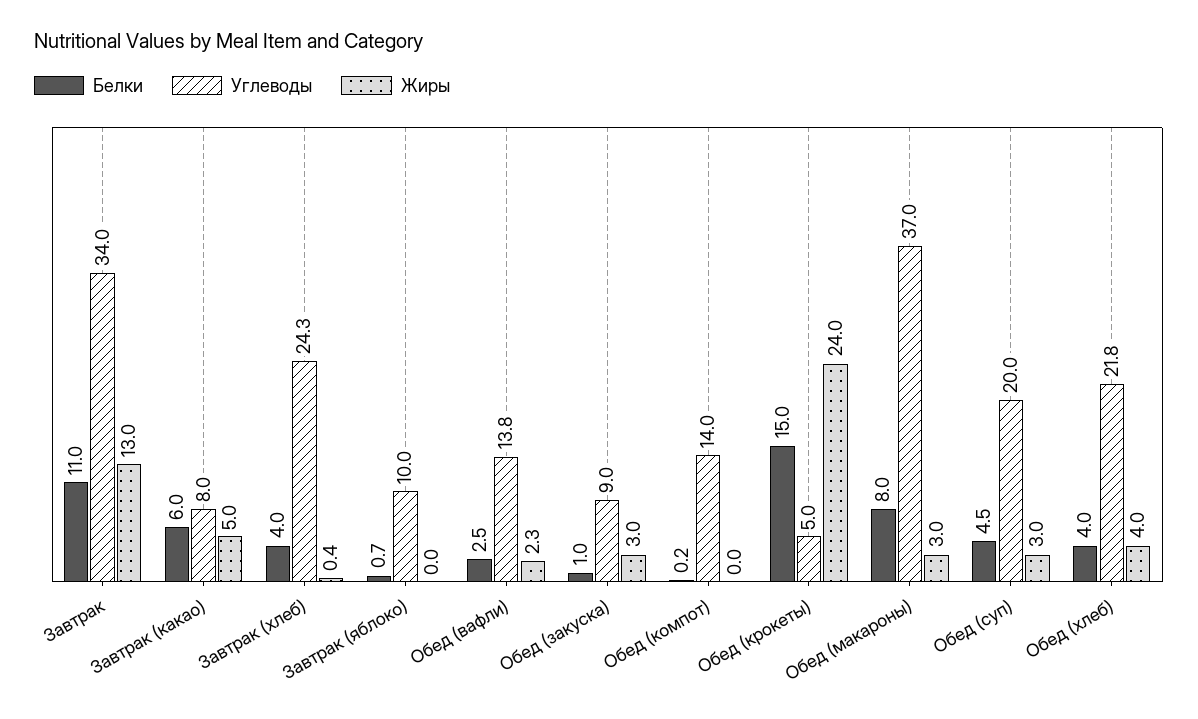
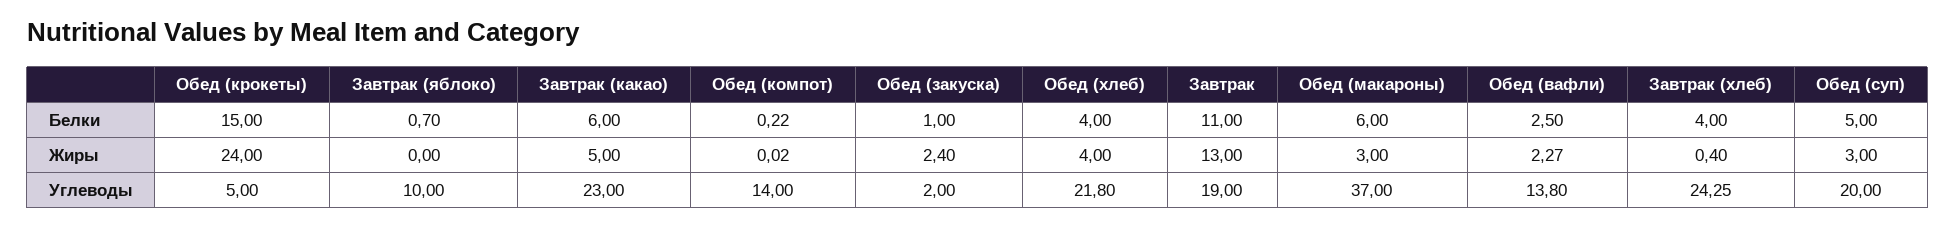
  {
    "Белки": {
      "Завтрак": 11,
      "Завтрак (какао)": 6,
      "Завтрак (хлеб)": 4,
      "Завтрак (яблоко)": 0.7,
      "Обед (вафли)": 2.5,
      "Обед (закуска)": 1,
      "Обед (компот)": 0.22,
      "Обед (крокеты)": 15,
-     "Обед (макароны)": 8,
+     "Обед (макароны)": 6,
-     "Обед (суп)": 4.5,
+     "Обед (суп)": 5,
      "Обед (хлеб)": 4
    },
    "Углеводы": {
-     "Завтрак": 34,
+     "Завтрак": 19,
-     "Завтрак (какао)": 8,
+     "Завтрак (какао)": 23,
      "Завтрак (хлеб)": 24.25,
      "Завтрак (яблоко)": 10,
      "Обед (вафли)": 13.8,
-     "Обед (закуска)": 9,
+     "Обед (закуска)": 2,
      "Обед (компот)": 14,
      "Обед (крокеты)": 5,
      "Обед (макароны)": 37,
      "Обед (суп)": 20,
      "Обед (хлеб)": 21.8
    },
    "Жиры": {
      "Завтрак": 13,
      "Завтрак (какао)": 5,
      "Завтрак (хлеб)": 0.4,
      "Завтрак (яблоко)": 0,
      "Обед (вафли)": 2.27,
-     "Обед (закуска)": 3,
+     "Обед (закуска)": 2.4,
      "Обед (компот)": 0.02,
      "Обед (крокеты)": 24,
      "Обед (макароны)": 3,
      "Обед (суп)": 3,
      "Обед (хлеб)": 4
    }
  }

